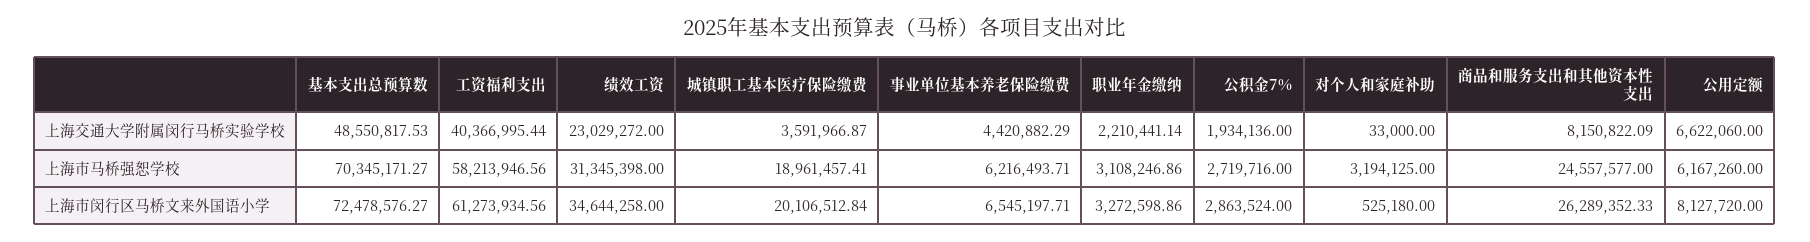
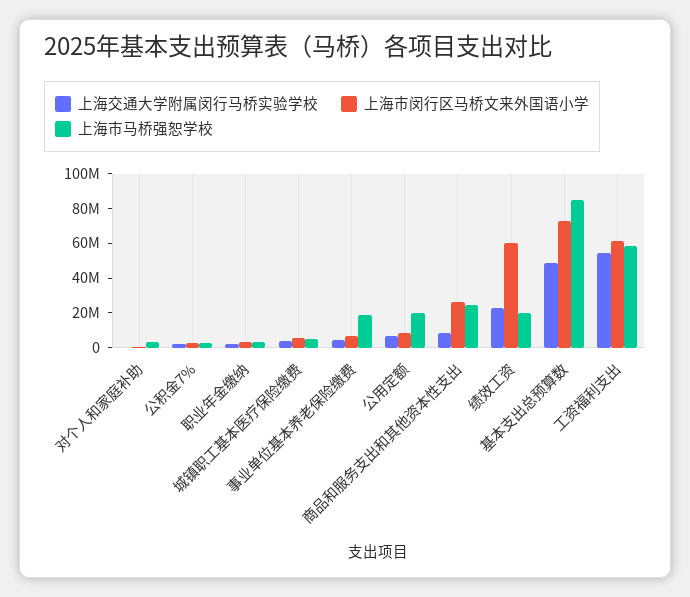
  {
    "上海交通大学附属闵行马桥实验学校": {
      "基本支出总预算数": 48550817.53,
-     "工资福利支出": 40366995.44,
+     "工资福利支出": 55000000,
      "绩效工资": 23029272,
      "城镇职工基本医疗保险缴费": 3591966.87,
      "事业单位基本养老保险缴费": 4420882.29,
      "职业年金缴纳": 2210441.14,
      "公积金7%": 1934136,
      "对个人和家庭补助": 33000,
      "商品和服务支出和其他资本性支出": 8150822.09,
      "公用定额": 6622060
    },
    "上海市马桥强恕学校": {
-     "基本支出总预算数": 70345171.27,
+     "基本支出总预算数": 85000000,
      "工资福利支出": 58213946.56,
-     "绩效工资": 31345398,
+     "绩效工资": 20000000,
-     "城镇职工基本医疗保险缴费": 18961457.41,
+     "城镇职工基本医疗保险缴费": 5000000,
-     "事业单位基本养老保险缴费": 6216493.71,
+     "事业单位基本养老保险缴费": 20000000,
      "职业年金缴纳": 3108246.86,
      "公积金7%": 2719716,
      "对个人和家庭补助": 3194125,
      "商品和服务支出和其他资本性支出": 24557577,
-     "公用定额": 6167260
+     "公用定额": 20000000
    },
    "上海市闵行区马桥文来外国语小学": {
      "基本支出总预算数": 72478576.27,
      "工资福利支出": 61273934.56,
-     "绩效工资": 34644258,
+     "绩效工资": 60000000,
-     "城镇职工基本医疗保险缴费": 20106512.84,
+     "城镇职工基本医疗保险缴费": 5000000,
      "事业单位基本养老保险缴费": 6545197.71,
      "职业年金缴纳": 3272598.86,
      "公积金7%": 2863524,
      "对个人和家庭补助": 525180,
      "商品和服务支出和其他资本性支出": 26289352.33,
      "公用定额": 8127720
    }
  }

